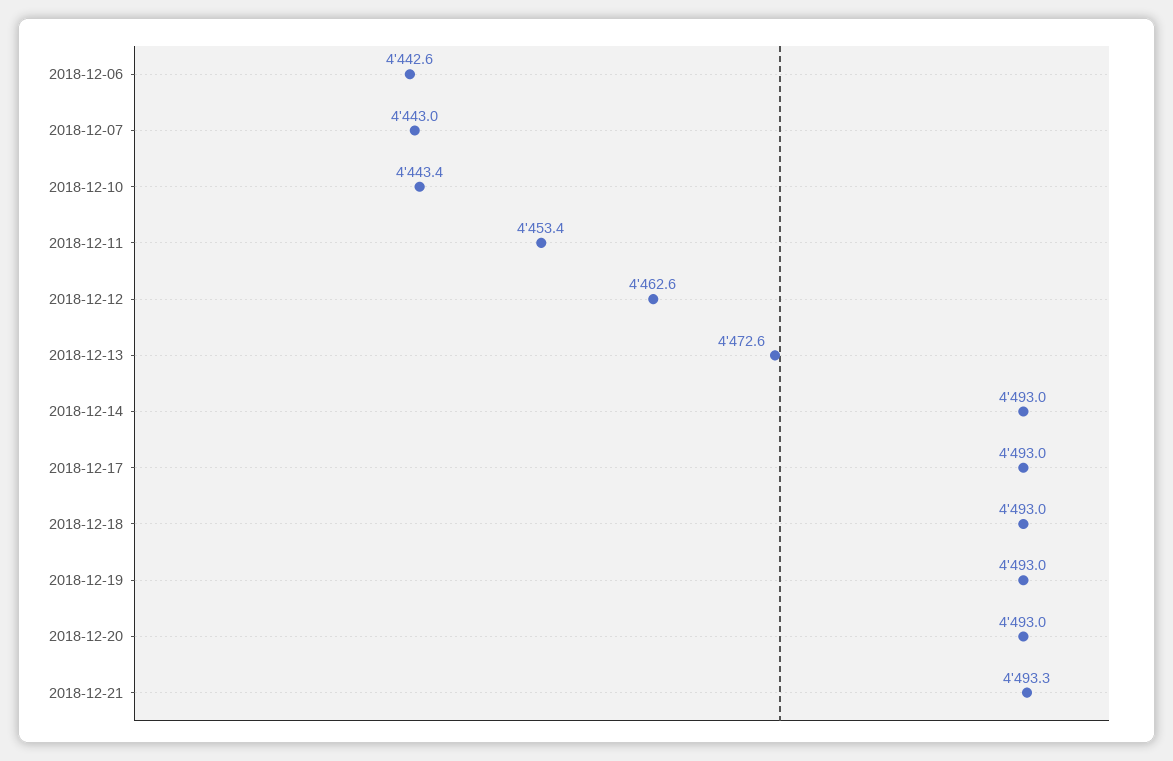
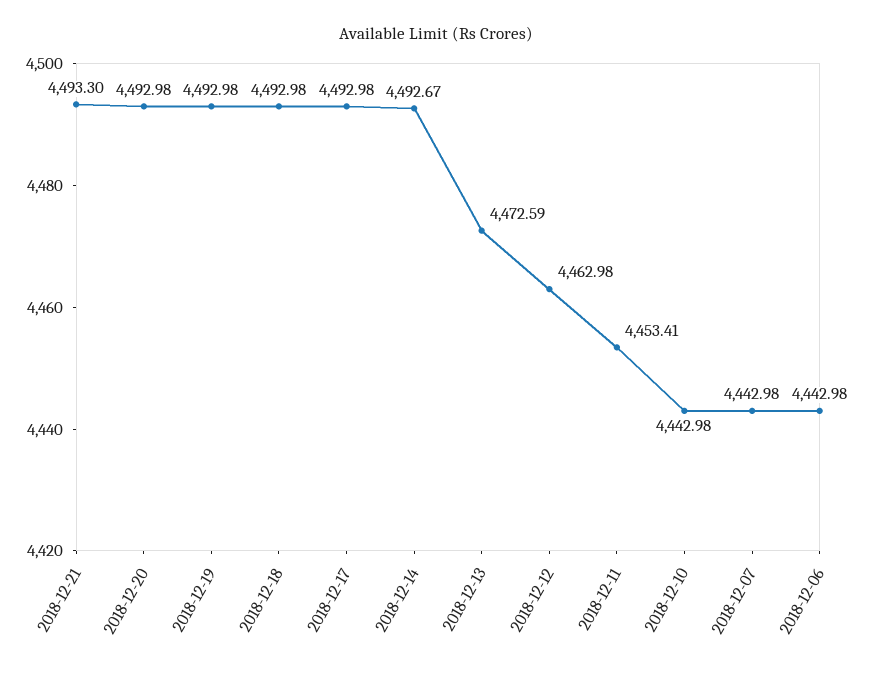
  {
-   "2018-12-06": 4442.6,
+   "2018-12-06": 4442.98,
    "2018-12-07": 4442.98,
-   "2018-12-10": 4443.4,
+   "2018-12-10": 4442.98,
    "2018-12-11": 4453.41,
-   "2018-12-12": 4462.6,
+   "2018-12-12": 4462.98,
    "2018-12-13": 4472.59,
-   "2018-12-14": 4493,
+   "2018-12-14": 4492.67,
    "2018-12-17": 4492.98,
    "2018-12-18": 4492.98,
    "2018-12-19": 4492.98,
    "2018-12-20": 4492.98,
    "2018-12-21": 4493.3
  }

